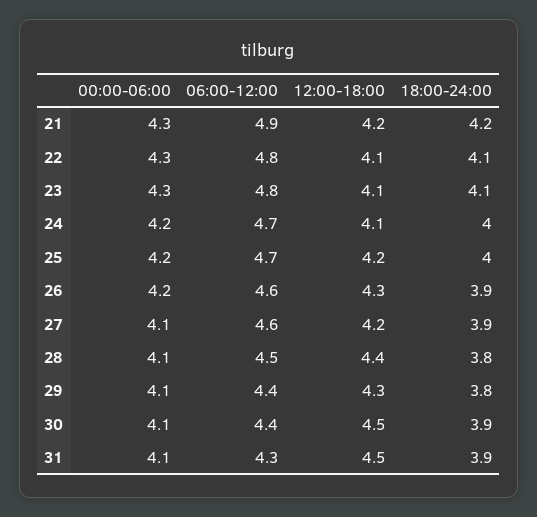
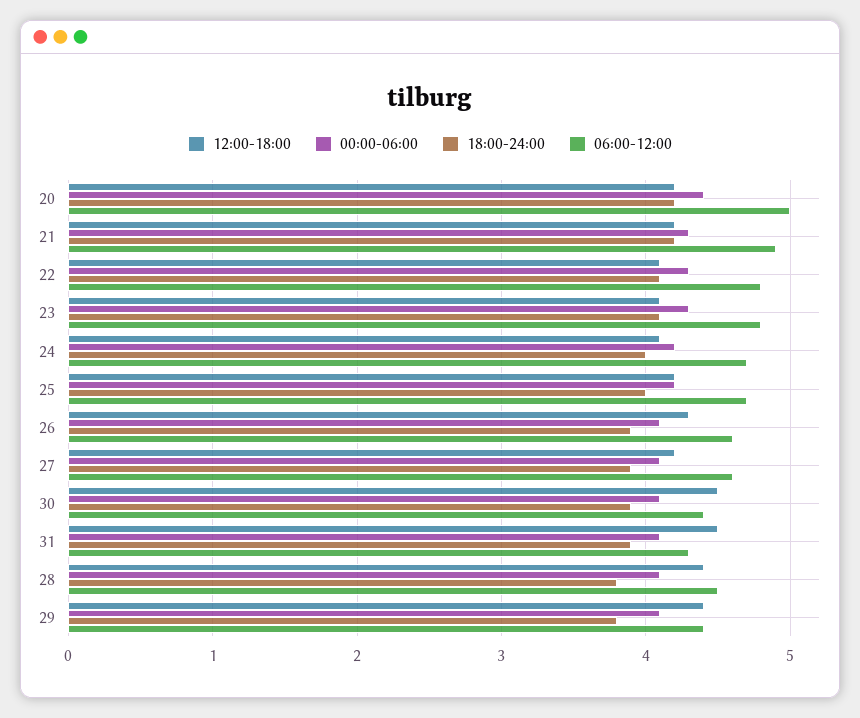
  {
    "00:00-06:00": {
      "21": 4.3,
      "22": 4.3,
      "23": 4.3,
      "24": 4.2,
      "25": 4.2,
-     "26": 4.2,
+     "26": 4.1,
      "27": 4.1,
      "28": 4.1,
      "29": 4.1,
      "30": 4.1,
-     "31": 4.1
+     "31": 4.1,
+     "20": 4.4
    },
    "06:00-12:00": {
      "21": 4.9,
      "22": 4.8,
      "23": 4.8,
      "24": 4.7,
      "25": 4.7,
      "26": 4.6,
      "27": 4.6,
      "28": 4.5,
      "29": 4.4,
      "30": 4.4,
-     "31": 4.3
+     "31": 4.3,
+     "20": 5
    },
    "12:00-18:00": {
      "21": 4.2,
      "22": 4.1,
      "23": 4.1,
      "24": 4.1,
      "25": 4.2,
      "26": 4.3,
      "27": 4.2,
      "28": 4.4,
-     "29": 4.3,
+     "29": 4.4,
      "30": 4.5,
-     "31": 4.5
+     "31": 4.5,
+     "20": 4.2
    },
    "18:00-24:00": {
      "21": 4.2,
      "22": 4.1,
      "23": 4.1,
      "24": 4,
      "25": 4,
      "26": 3.9,
      "27": 3.9,
      "28": 3.8,
      "29": 3.8,
      "30": 3.9,
-     "31": 3.9
+     "31": 3.9,
+     "20": 4.2
    }
  }

